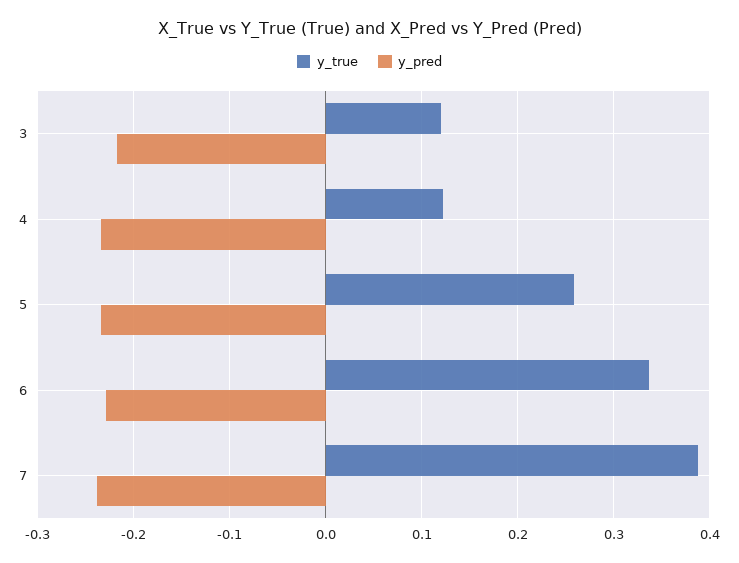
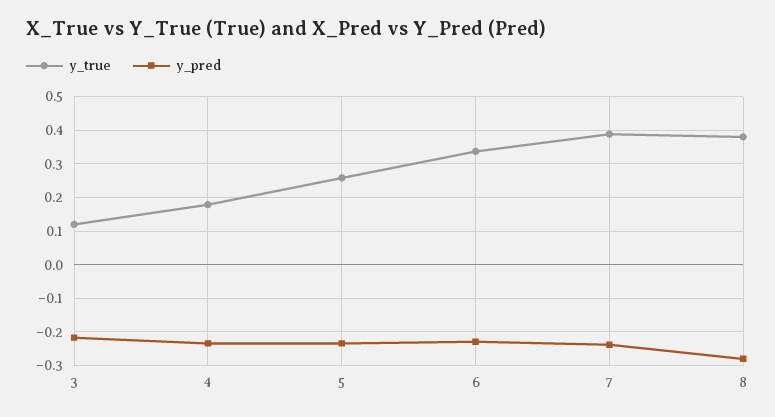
  {
    "y_true": {
      "3": 0.12,
-     "4": 0.12,
+     "4": 0.18,
      "5": 0.26,
      "6": 0.34,
-     "7": 0.39
+     "7": 0.39,
+     "8": 0.38
    },
    "y_pred": {
      "3": -0.22,
      "4": -0.23,
      "5": -0.23,
      "6": -0.23,
-     "7": -0.24
+     "7": -0.24,
+     "8": -0.28
    }
  }

